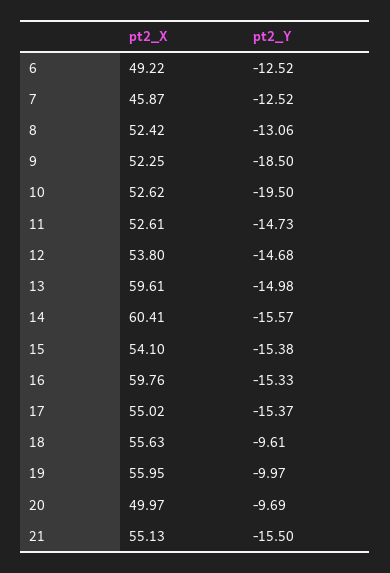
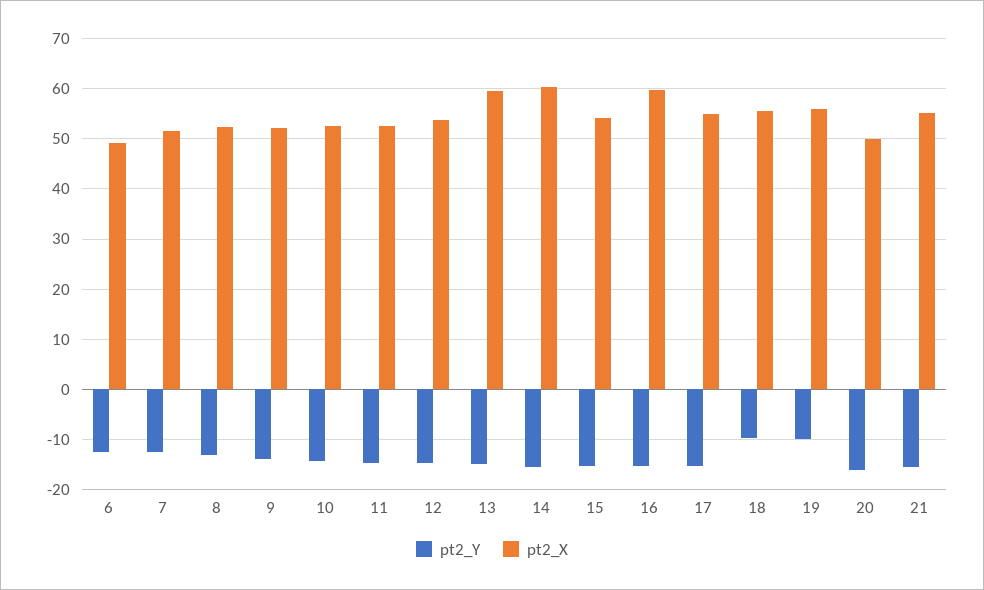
  {
    "pt2_X": {
      "6": 49.22,
-     "7": 45.87,
+     "7": 52,
      "8": 52.42,
      "9": 52.25,
      "10": 52.62,
      "11": 52.61,
      "12": 53.8,
      "13": 59.61,
      "14": 60.41,
      "15": 54.1,
      "16": 59.76,
      "17": 55.02,
      "18": 55.63,
      "19": 55.95,
      "20": 49.97,
      "21": 55.13
    },
    "pt2_Y": {
      "6": -12.52,
      "7": -12.52,
      "8": -13.06,
-     "9": -18.5,
+     "9": -14,
-     "10": -19.5,
+     "10": -14,
      "11": -14.73,
      "12": -14.68,
      "13": -14.98,
      "14": -15.57,
      "15": -15.38,
      "16": -15.33,
      "17": -15.37,
      "18": -9.61,
      "19": -9.97,
-     "20": -9.69,
+     "20": -16,
      "21": -15.5
    }
  }

